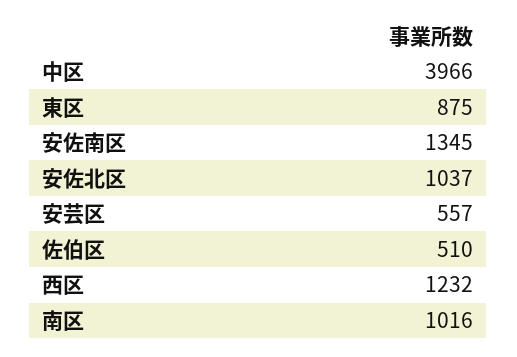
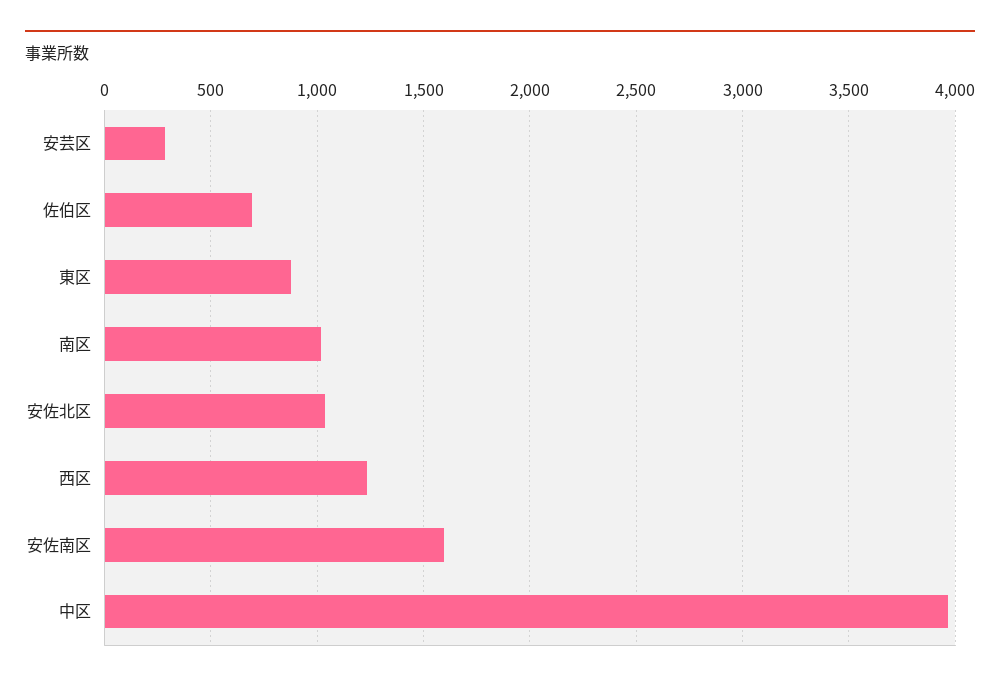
  {
    "中区": 3966,
    "東区": 875,
-   "安佐南区": 1345,
+   "安佐南区": 1600,
    "安佐北区": 1037,
-   "安芸区": 557,
+   "安芸区": 300,
-   "佐伯区": 510,
+   "佐伯区": 700,
    "西区": 1232,
    "南区": 1016
  }

